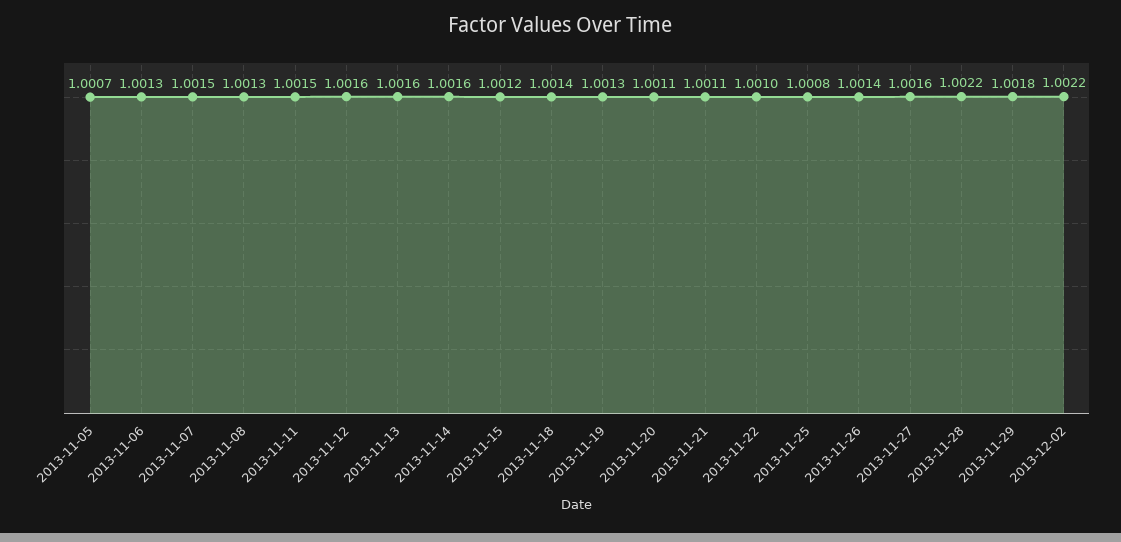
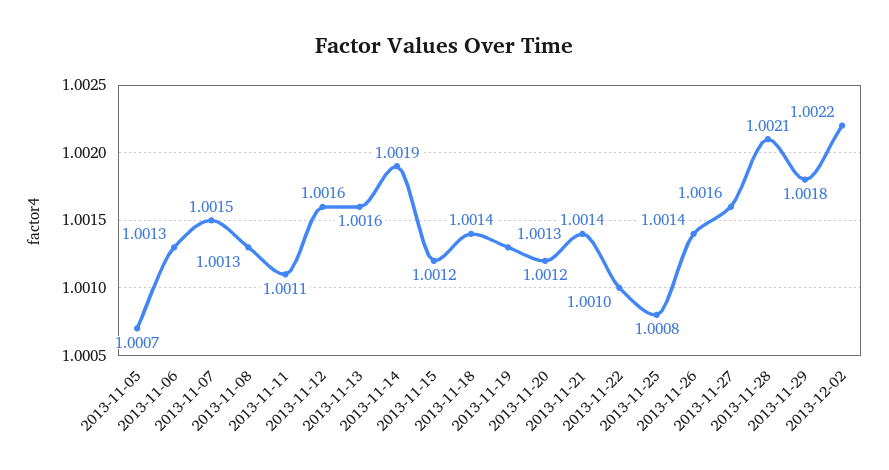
  {
    "2013-11-05": 1.0007,
    "2013-11-06": 1.0013,
    "2013-11-07": 1.0015,
    "2013-11-08": 1.0013,
-   "2013-11-11": 1.0015,
+   "2013-11-11": 1.0011,
    "2013-11-12": 1.0016,
    "2013-11-13": 1.0016,
-   "2013-11-14": 1.0016,
+   "2013-11-14": 1.0019,
    "2013-11-15": 1.0012,
    "2013-11-18": 1.0014,
    "2013-11-19": 1.0013,
-   "2013-11-20": 1.0011,
+   "2013-11-20": 1.0012,
-   "2013-11-21": 1.0011,
+   "2013-11-21": 1.0014,
    "2013-11-22": 1.001,
    "2013-11-25": 1.0008,
    "2013-11-26": 1.0014,
    "2013-11-27": 1.0016,
-   "2013-11-28": 1.0022,
+   "2013-11-28": 1.0021,
    "2013-11-29": 1.0018,
    "2013-12-02": 1.0022
  }

